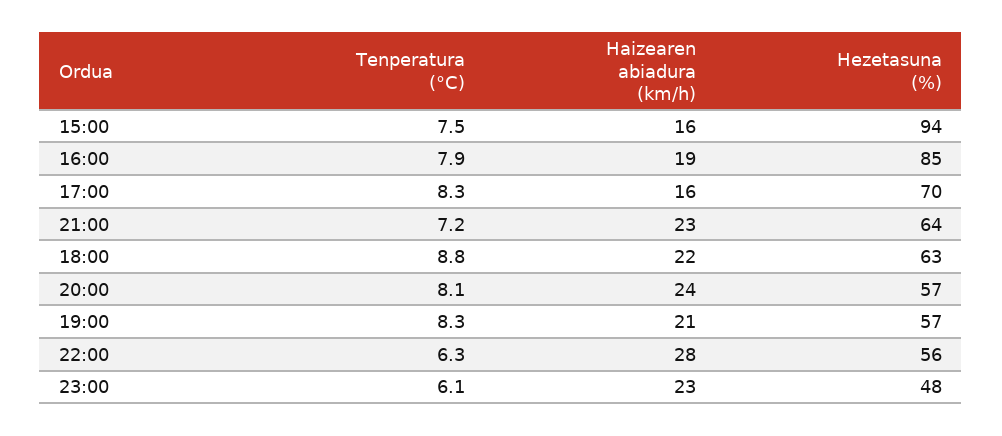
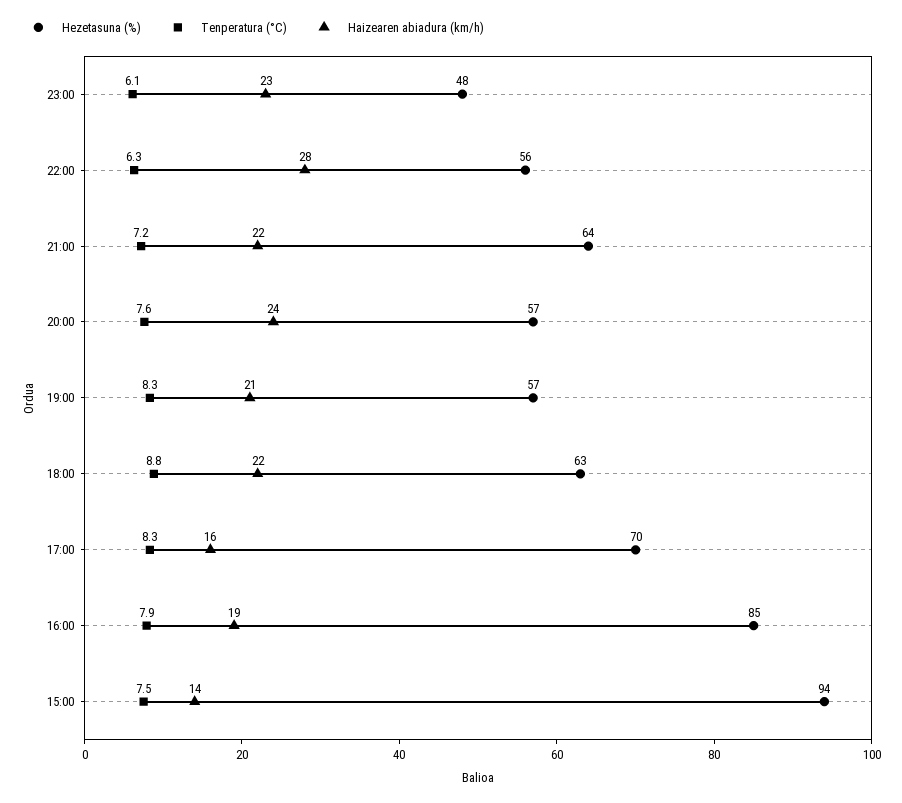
  {
    "Tenperatura (°C)": {
      "15:00": 7.5,
      "16:00": 7.9,
      "17:00": 8.3,
      "21:00": 7.2,
      "18:00": 8.8,
-     "20:00": 8.1,
+     "20:00": 7.6,
      "19:00": 8.3,
      "22:00": 6.3,
      "23:00": 6.1
    },
    "Haizearen abiadura (km/h)": {
-     "15:00": 16,
+     "15:00": 14,
      "16:00": 19,
      "17:00": 16,
-     "21:00": 23,
+     "21:00": 22,
      "18:00": 22,
      "20:00": 24,
      "19:00": 21,
      "22:00": 28,
      "23:00": 23
    },
    "Hezetasuna (%)": {
      "15:00": 94,
      "16:00": 85,
      "17:00": 70,
      "21:00": 64,
      "18:00": 63,
      "20:00": 57,
      "19:00": 57,
      "22:00": 56,
      "23:00": 48
    }
  }

